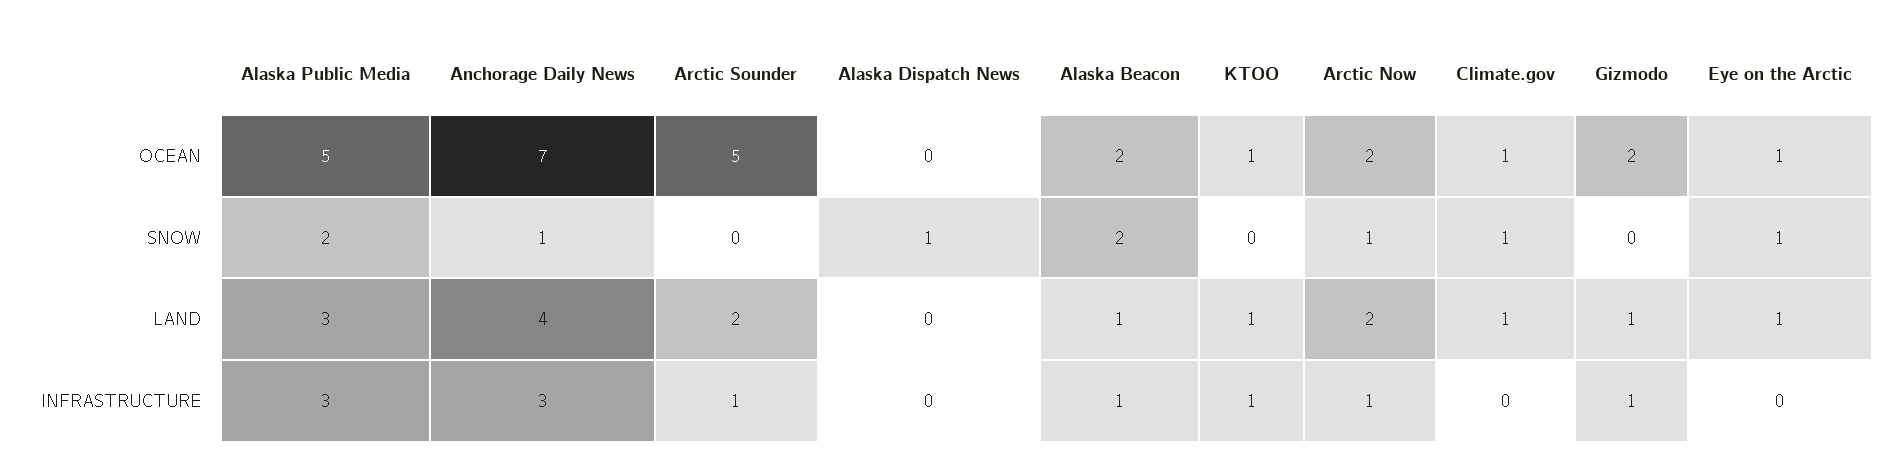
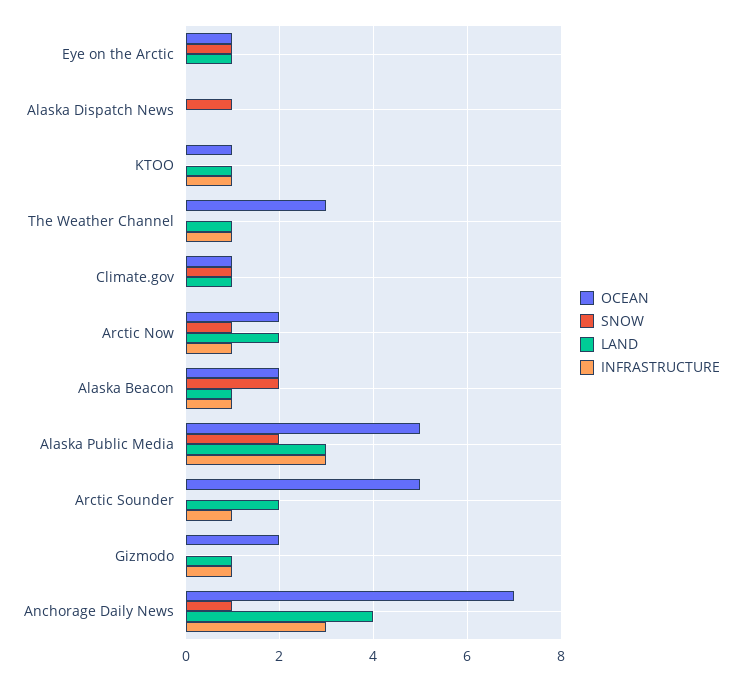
  {
    "OCEAN": {
      "Alaska Public Media": 5,
      "Anchorage Daily News": 7,
      "Arctic Sounder": 5,
      "Alaska Dispatch News": 0,
      "Alaska Beacon": 2,
      "KTOO": 1,
      "Arctic Now": 2,
      "Climate.gov": 1,
      "Gizmodo": 2,
-     "Eye on the Arctic": 1
+     "Eye on the Arctic": 1,
+     "The Weather Channel": 3
    },
    "SNOW": {
      "Alaska Public Media": 2,
      "Anchorage Daily News": 1,
      "Arctic Sounder": 0,
      "Alaska Dispatch News": 1,
      "Alaska Beacon": 2,
      "KTOO": 0,
      "Arctic Now": 1,
      "Climate.gov": 1,
      "Gizmodo": 0,
-     "Eye on the Arctic": 1
+     "Eye on the Arctic": 1,
+     "The Weather Channel": 0
    },
    "LAND": {
      "Alaska Public Media": 3,
      "Anchorage Daily News": 4,
      "Arctic Sounder": 2,
      "Alaska Dispatch News": 0,
      "Alaska Beacon": 1,
      "KTOO": 1,
      "Arctic Now": 2,
      "Climate.gov": 1,
      "Gizmodo": 1,
-     "Eye on the Arctic": 1
+     "Eye on the Arctic": 1,
+     "The Weather Channel": 1
    },
    "INFRASTRUCTURE": {
      "Alaska Public Media": 3,
      "Anchorage Daily News": 3,
      "Arctic Sounder": 1,
      "Alaska Dispatch News": 0,
      "Alaska Beacon": 1,
      "KTOO": 1,
      "Arctic Now": 1,
      "Climate.gov": 0,
      "Gizmodo": 1,
-     "Eye on the Arctic": 0
+     "Eye on the Arctic": 0,
+     "The Weather Channel": 1
    }
  }

